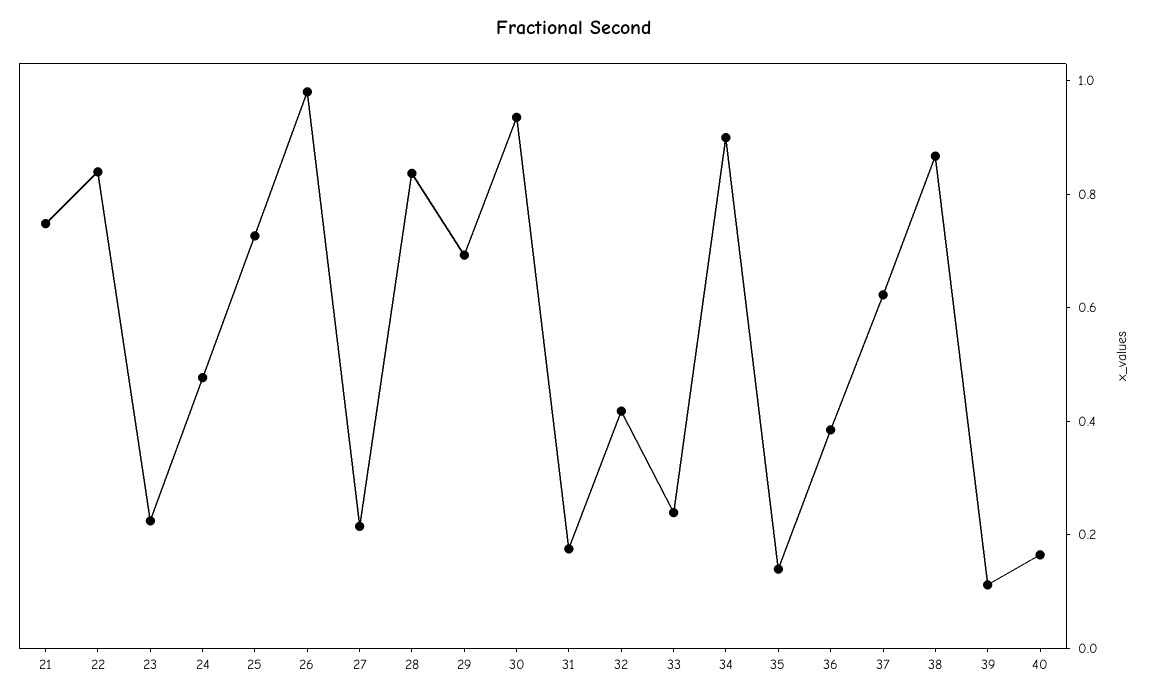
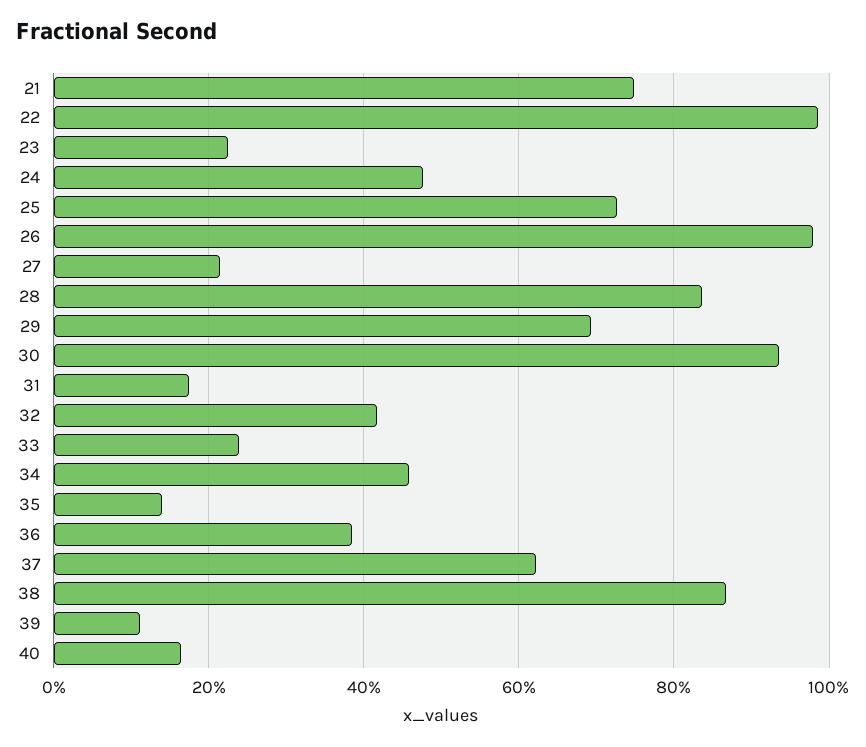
  {
    "21": 0.74,
-   "22": 0.85,
+   "22": 0.98,
    "23": 0.22,
    "24": 0.48,
    "25": 0.72,
    "26": 0.98,
    "27": 0.22,
    "28": 0.84,
    "29": 0.7,
    "30": 0.94,
    "31": 0.18,
    "32": 0.42,
    "33": 0.24,
-   "34": 0.9,
+   "34": 0.46,
    "35": 0.14,
    "36": 0.38,
    "37": 0.62,
    "38": 0.86,
    "39": 0.12,
    "40": 0.16
  }

